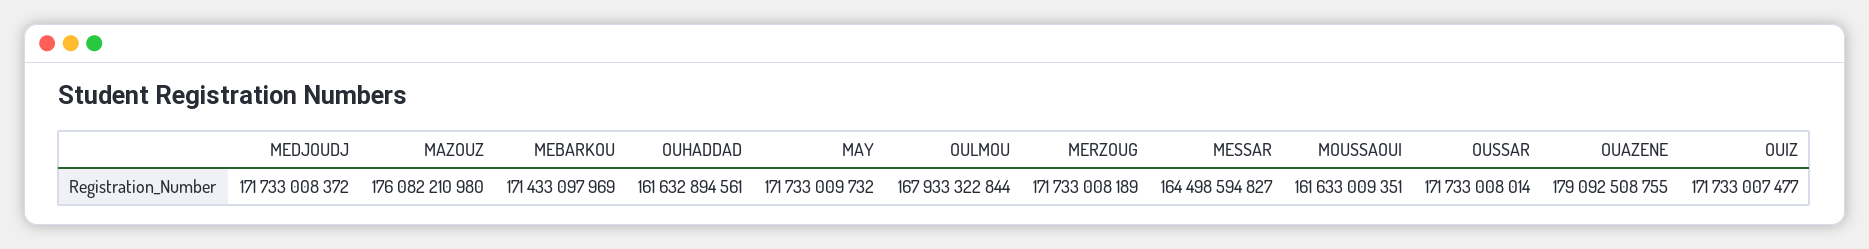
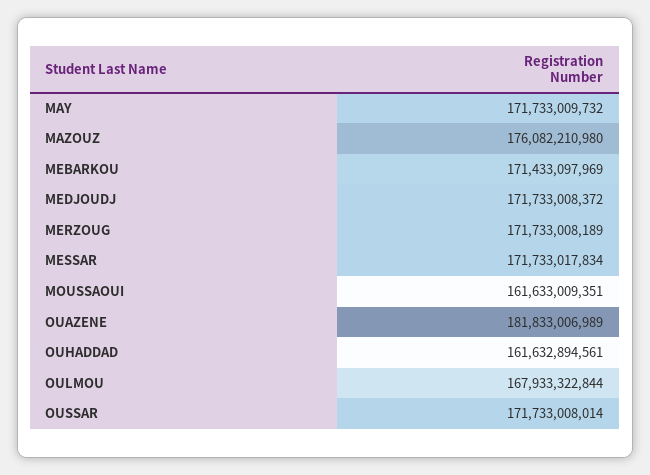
  {
    "MEDJOUDJ": 171733008372,
    "MAZOUZ": 176082210980,
    "MEBARKOU": 171433097969,
    "OUHADDAD": 161632894561,
    "MAY": 171733009732,
    "OULMOU": 167933322844,
    "MERZOUG": 171733008189,
-   "MESSAR": 164498594827,
+   "MESSAR": 171733017834,
    "MOUSSAOUI": 161633009351,
    "OUSSAR": 171733008014,
-   "OUAZENE": 179092508755,
+   "OUAZENE": 181833006989
-   "OUIZ": 171733007477
  }

